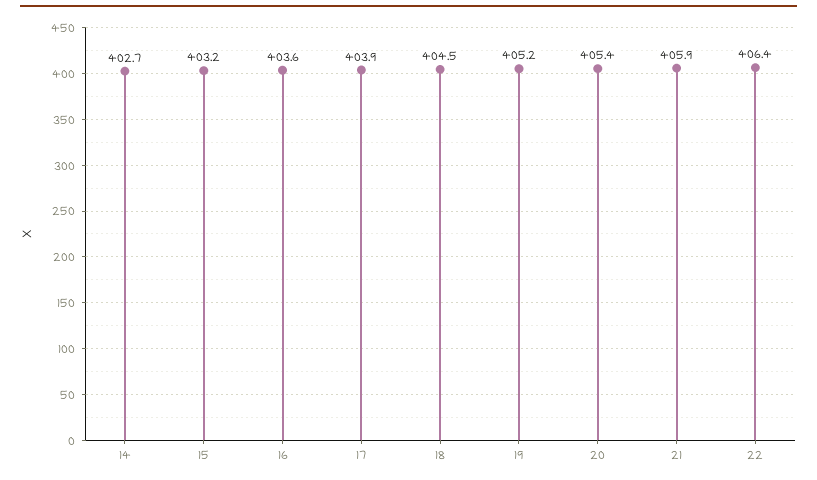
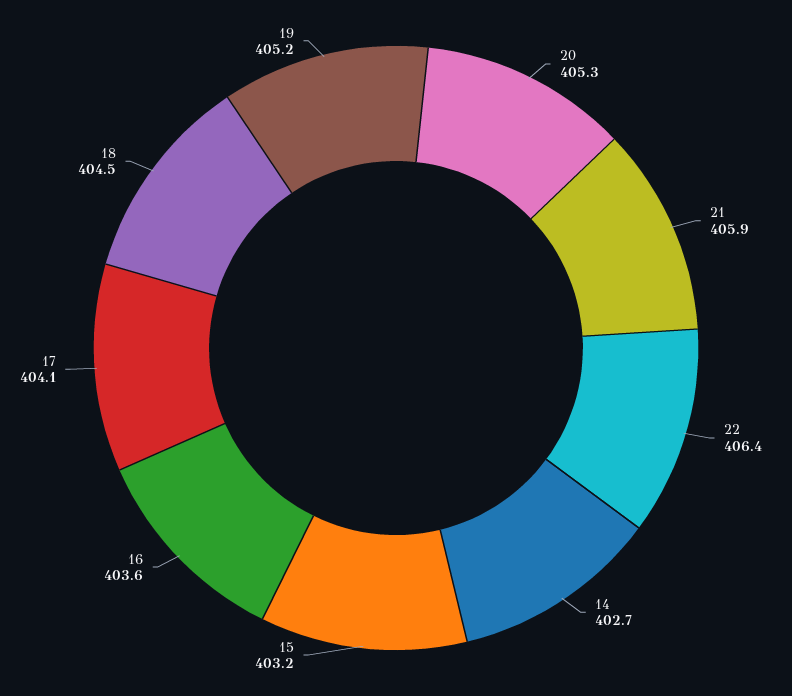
  {
    "14": 402.7,
    "15": 403.2,
    "16": 403.6,
-   "17": 403.9,
+   "17": 404.1,
    "18": 404.5,
    "19": 405.2,
-   "20": 405.4,
+   "20": 405.3,
    "21": 405.9,
    "22": 406.4
  }

